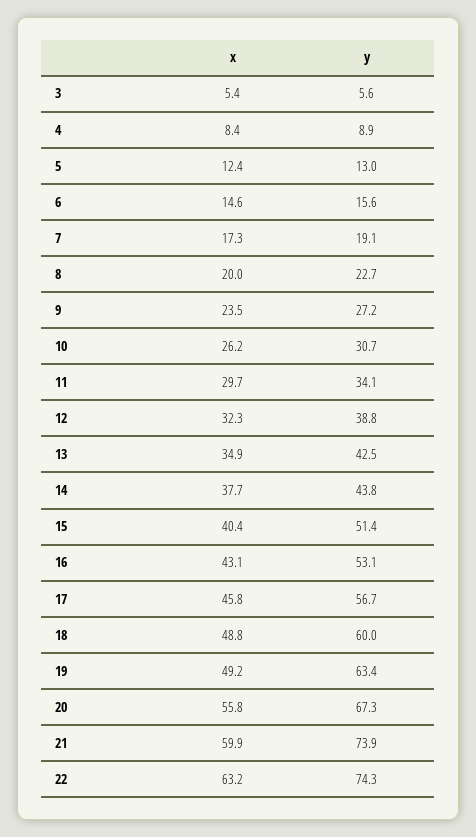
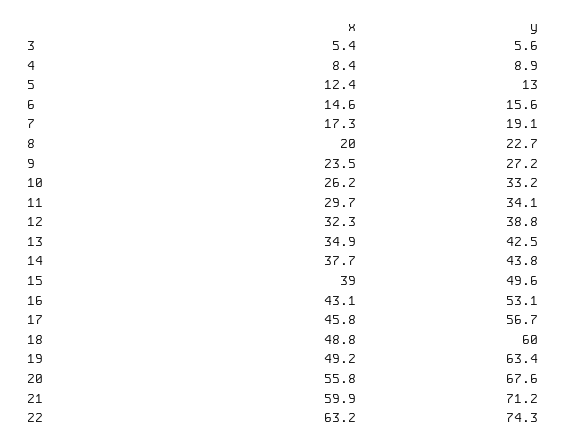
  {
    "x": {
      "3": 5.4,
      "4": 8.4,
      "5": 12.4,
      "6": 14.6,
      "7": 17.3,
      "8": 20,
      "9": 23.5,
      "10": 26.2,
      "11": 29.7,
      "12": 32.3,
      "13": 34.9,
      "14": 37.7,
-     "15": 40.4,
+     "15": 39,
      "16": 43.1,
      "17": 45.8,
      "18": 48.8,
      "19": 49.2,
      "20": 55.8,
      "21": 59.9,
      "22": 63.2
    },
    "y": {
      "3": 5.6,
      "4": 8.9,
      "5": 13,
      "6": 15.6,
      "7": 19.1,
      "8": 22.7,
      "9": 27.2,
-     "10": 30.7,
+     "10": 33.2,
      "11": 34.1,
      "12": 38.8,
      "13": 42.5,
      "14": 43.8,
-     "15": 51.4,
+     "15": 49.6,
      "16": 53.1,
      "17": 56.7,
      "18": 60,
      "19": 63.4,
-     "20": 67.3,
+     "20": 67.6,
-     "21": 73.9,
+     "21": 71.2,
      "22": 74.3
    }
  }

